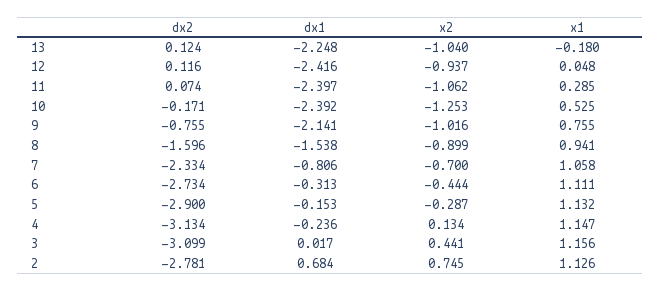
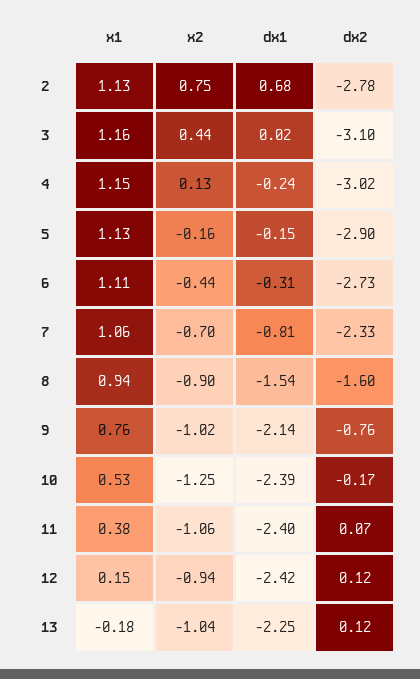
  {
    "dx2": {
      "13": 0.124,
      "12": 0.116,
      "11": 0.074,
      "10": -0.171,
      "9": -0.755,
      "8": -1.596,
      "7": -2.334,
      "6": -2.734,
      "5": -2.9,
-     "4": -3.134,
+     "4": -3.02,
      "3": -3.099,
      "2": -2.781
    },
    "dx1": {
      "13": -2.248,
      "12": -2.416,
      "11": -2.397,
      "10": -2.392,
      "9": -2.141,
      "8": -1.538,
      "7": -0.806,
      "6": -0.313,
      "5": -0.153,
      "4": -0.236,
      "3": 0.017,
      "2": 0.684
    },
    "x2": {
      "13": -1.04,
      "12": -0.937,
      "11": -1.062,
      "10": -1.253,
      "9": -1.016,
      "8": -0.899,
      "7": -0.7,
      "6": -0.444,
-     "5": -0.287,
+     "5": -0.16,
      "4": 0.134,
      "3": 0.441,
      "2": 0.745
    },
    "x1": {
      "13": -0.18,
-     "12": 0.048,
+     "12": 0.15,
-     "11": 0.285,
+     "11": 0.38,
      "10": 0.525,
      "9": 0.755,
      "8": 0.941,
      "7": 1.058,
      "6": 1.111,
      "5": 1.132,
      "4": 1.147,
      "3": 1.156,
      "2": 1.126
    }
  }

